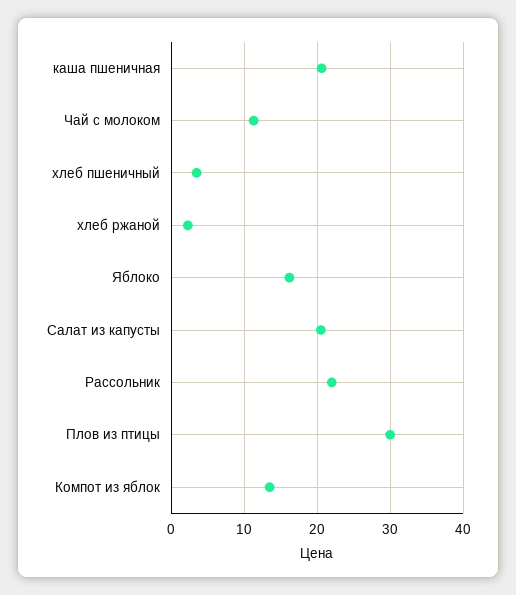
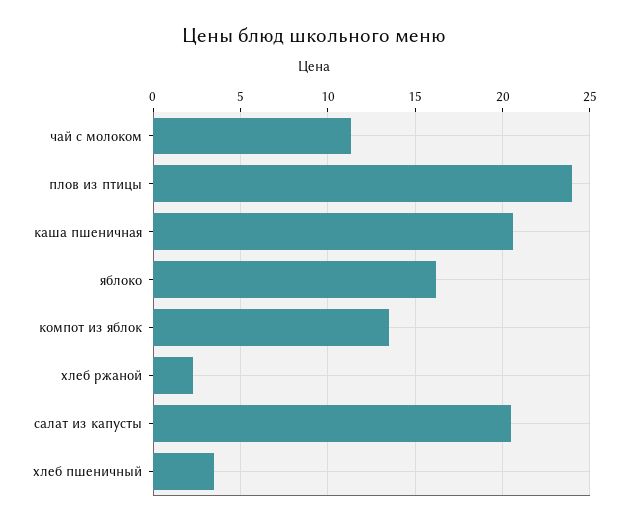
  {
    "каша пшеничная": 20.5,
    "Чай с молоком": 11.5,
    "хлеб пшеничный": 3.5,
    "хлеб ржаной": 2.5,
    "Яблоко": 16,
    "Салат из капусты": 20.5,
-   "Рассольник": 22,
-   "Плов из птицы": 30,
+   "Плов из птицы": 24,
    "Компот из яблок": 13.5
  }

